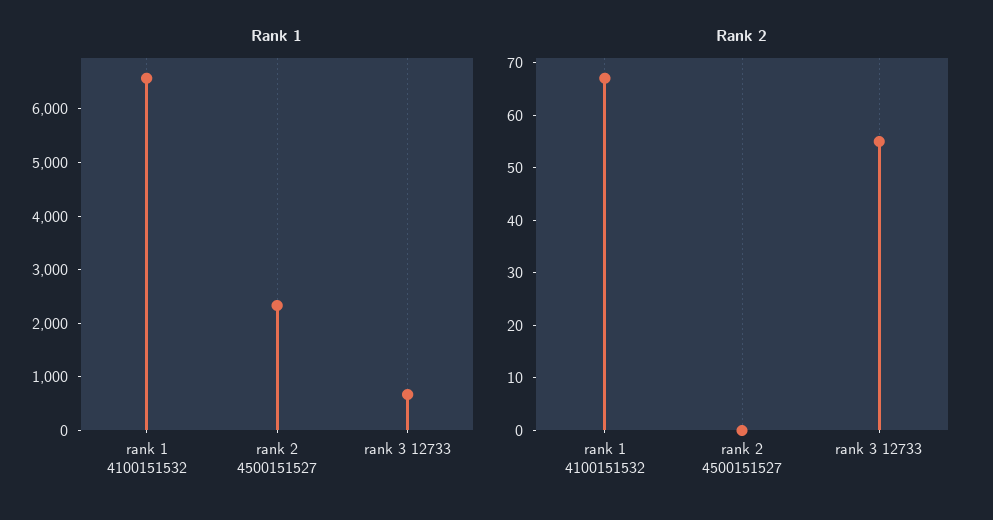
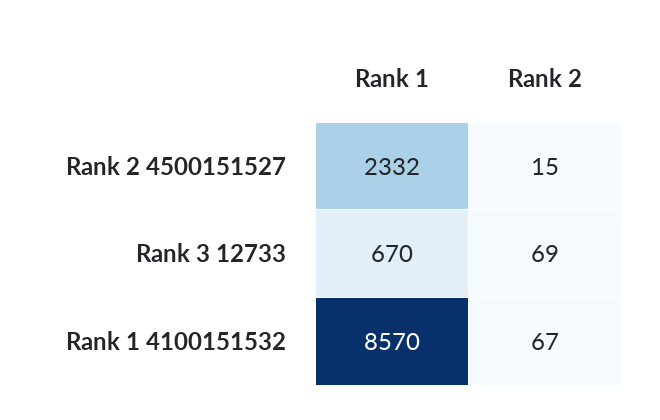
  {
    "Rank 1": {
-     "rank 1 4100151532": 6600,
+     "rank 1 4100151532": 8570,
      "rank 2 4500151527": 2332,
      "rank 3 12733": 670
    },
    "Rank 2": {
      "rank 1 4100151532": 67,
-     "rank 2 4500151527": 0,
+     "rank 2 4500151527": 15,
-     "rank 3 12733": 55
+     "rank 3 12733": 69
    }
  }

